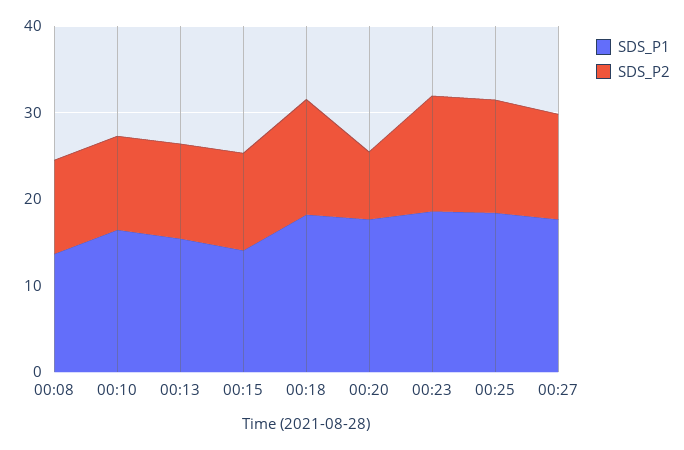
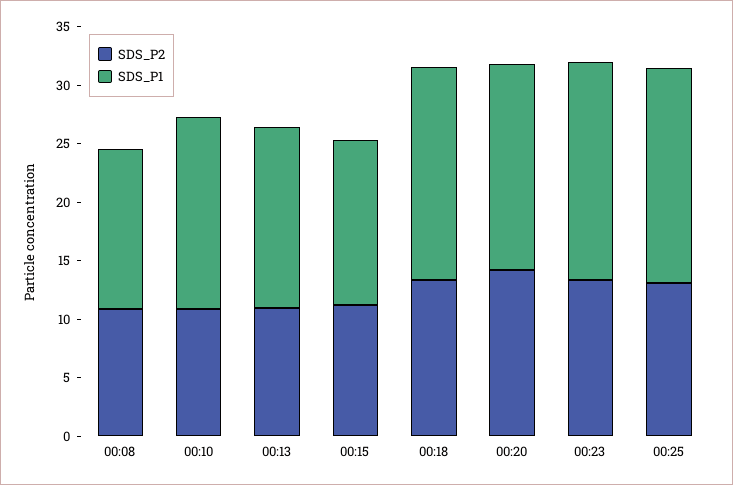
  {
    "SDS_P1": {
      "00:08": 14,
      "00:10": 16,
      "00:13": 15,
      "00:15": 14,
      "00:18": 18,
      "00:20": 18,
      "00:23": 19,
-     "00:25": 18,
+     "00:25": 18
-     "00:27": 18
    },
    "SDS_P2": {
      "00:08": 11,
      "00:10": 11,
      "00:13": 11,
      "00:15": 11,
      "00:18": 13,
-     "00:20": 8,
+     "00:20": 14,
      "00:23": 13,
-     "00:25": 13,
+     "00:25": 13
-     "00:27": 12
    }
  }

